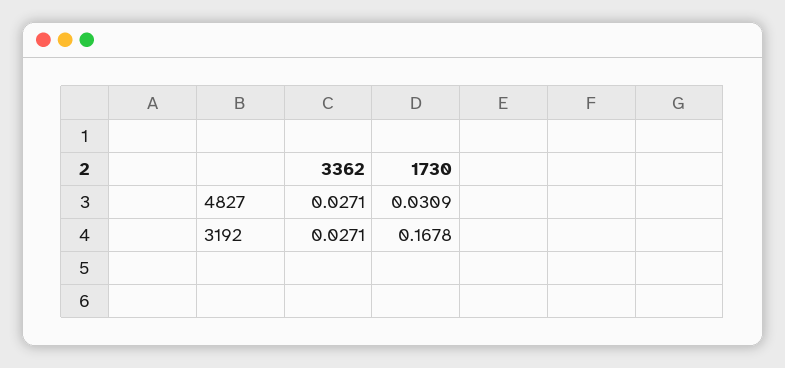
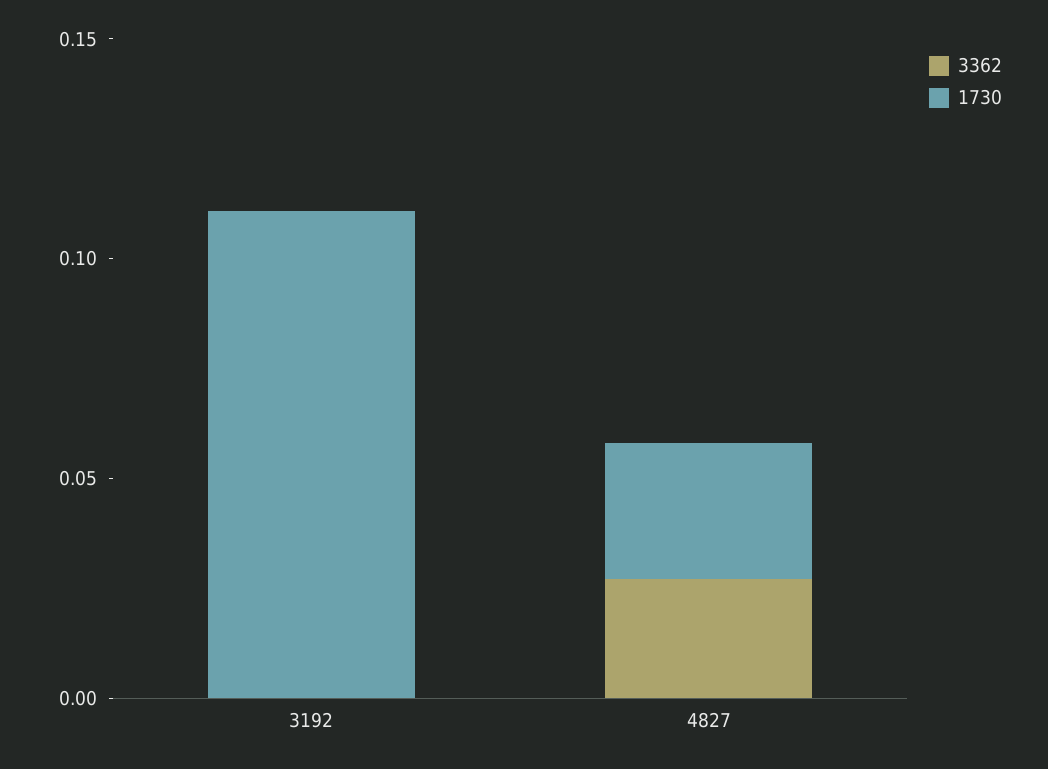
  {
    "3362": {
      "4827": 0.0271,
-     "3192": 0.0271
+     "3192": 0
    },
    "1730": {
      "4827": 0.0309,
-     "3192": 0.1678
+     "3192": 0.11
    }
  }

